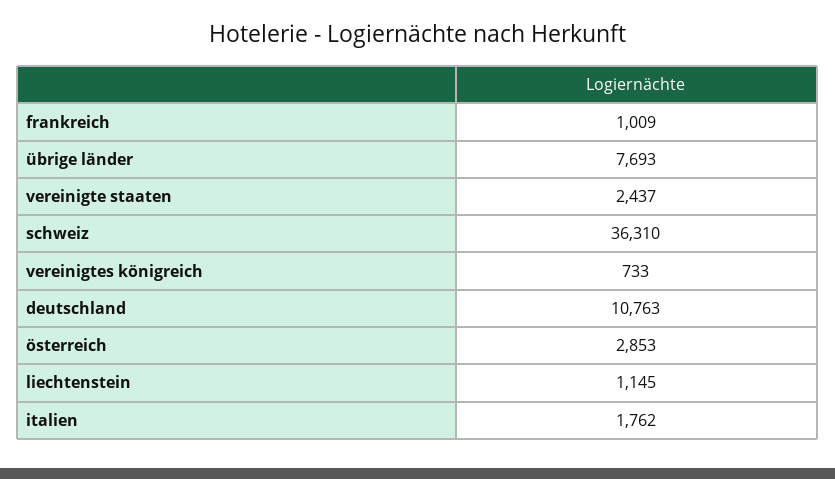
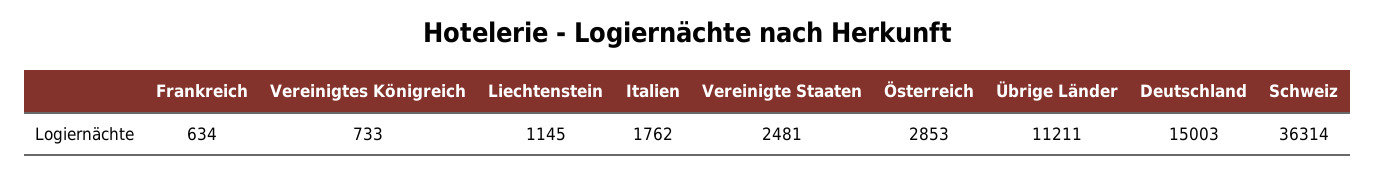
  {
-   "frankreich": 1009,
+   "frankreich": 634,
-   "übrige länder": 7693,
+   "übrige länder": 11211,
-   "vereinigte staaten": 2437,
+   "vereinigte staaten": 2481,
-   "schweiz": 36310,
+   "schweiz": 36314,
    "vereinigtes königreich": 733,
-   "deutschland": 10763,
+   "deutschland": 15003,
    "österreich": 2853,
    "liechtenstein": 1145,
    "italien": 1762
  }

